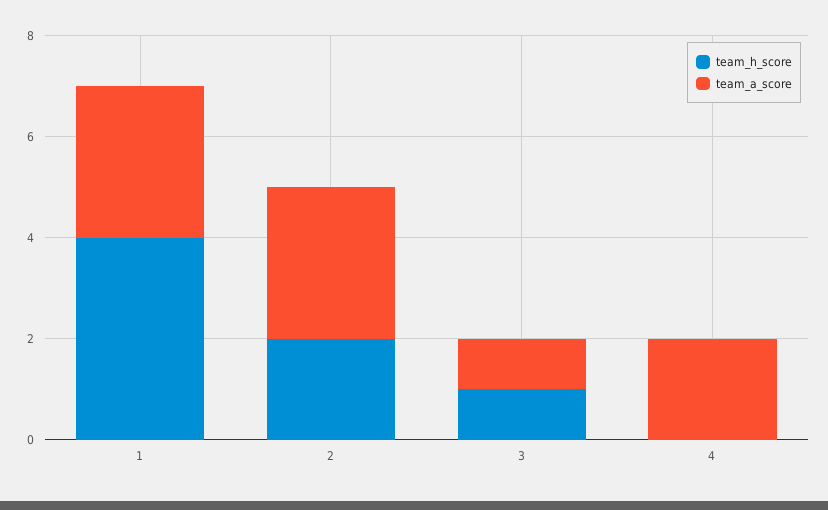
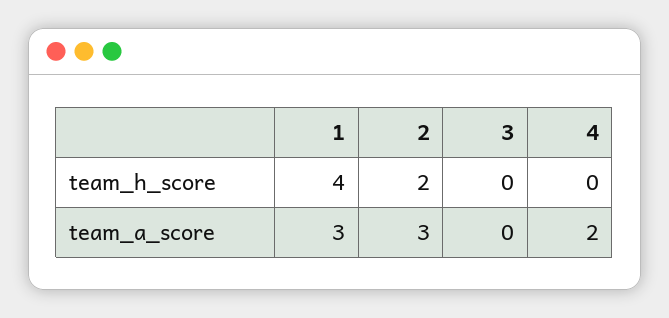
  {
    "team_h_score": {
      "1": 4,
      "2": 2,
-     "3": 1,
+     "3": 0,
      "4": 0
    },
    "team_a_score": {
      "1": 3,
      "2": 3,
-     "3": 1,
+     "3": 0,
      "4": 2
    }
  }

